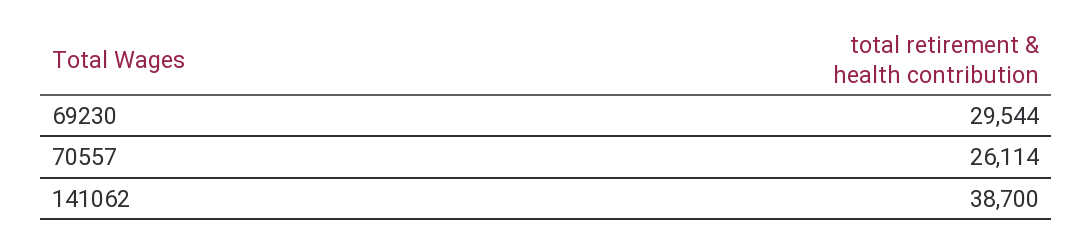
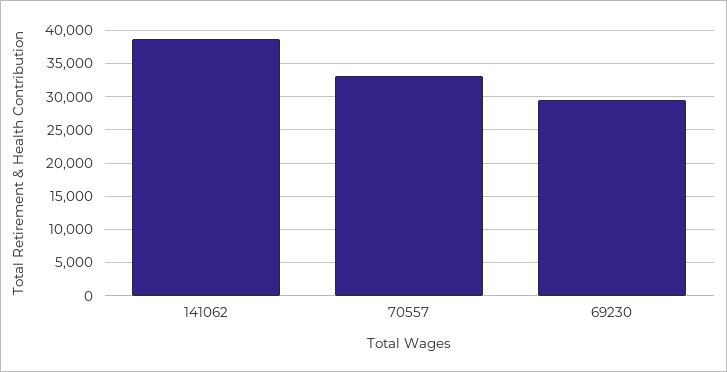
  {
    "69230": 29544,
-   "70557": 26114,
+   "70557": 33000,
    "141062": 38700
  }

